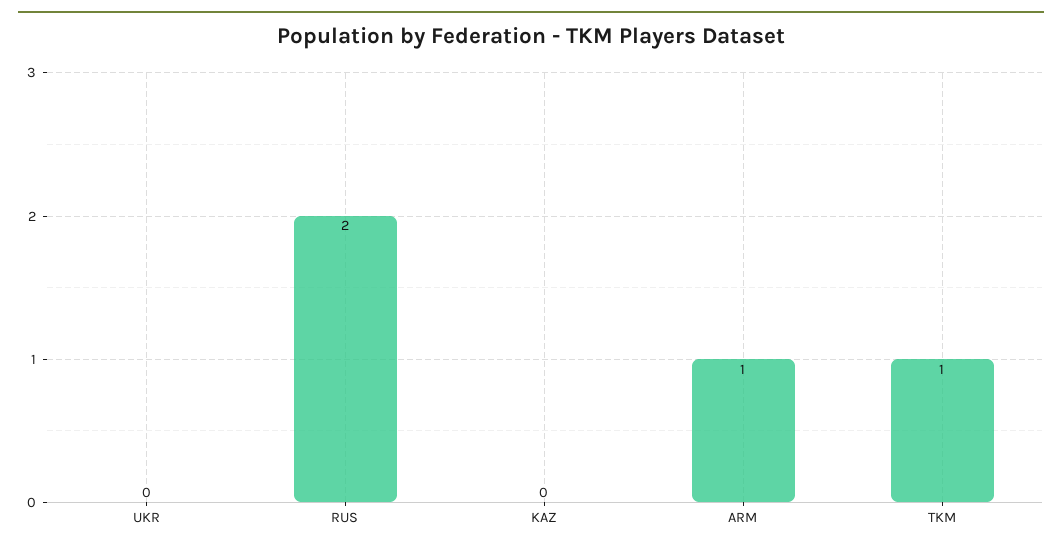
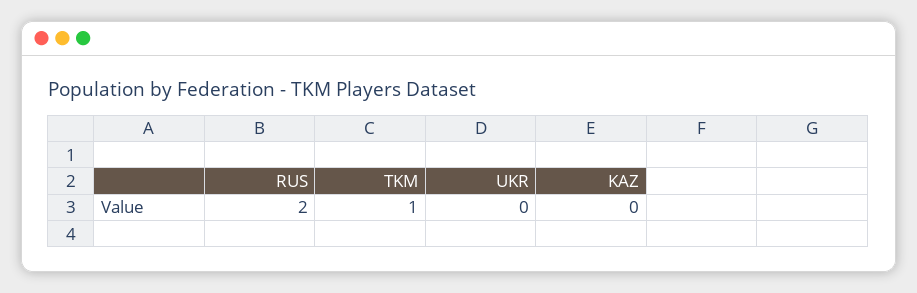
  {
    "UKR": 0,
    "RUS": 2,
    "KAZ": 0,
-   "ARM": 1,
    "TKM": 1
  }

